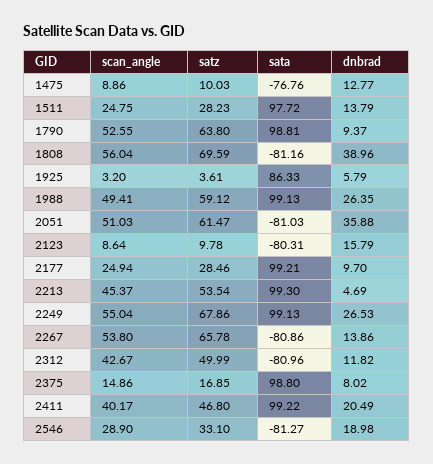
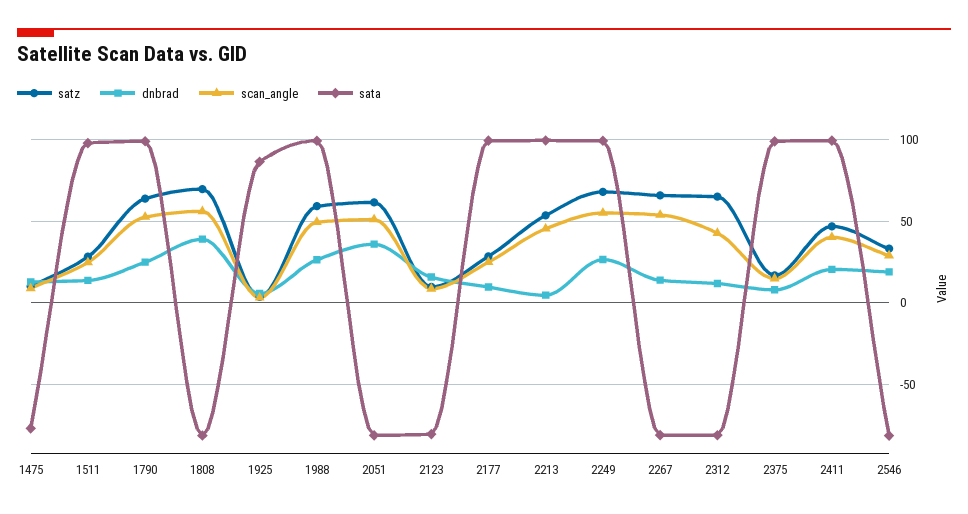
  {
    "scan_angle": {
      "1475": 8.86,
      "1511": 24.75,
      "1790": 52.55,
      "1808": 56.04,
      "1925": 3.2,
      "1988": 49.41,
      "2051": 51.03,
      "2123": 8.64,
      "2177": 24.94,
      "2213": 45.37,
      "2249": 55.04,
      "2267": 53.8,
      "2312": 42.67,
      "2375": 14.86,
      "2411": 40.17,
      "2546": 28.9
    },
    "satz": {
      "1475": 10.03,
      "1511": 28.23,
      "1790": 63.8,
      "1808": 69.59,
      "1925": 3.61,
      "1988": 59.12,
      "2051": 61.47,
      "2123": 9.78,
      "2177": 28.46,
      "2213": 53.54,
      "2249": 67.86,
      "2267": 65.78,
-     "2312": 49.99,
+     "2312": 65,
      "2375": 16.85,
      "2411": 46.8,
      "2546": 33.1
    },
    "sata": {
      "1475": -76.76,
      "1511": 97.72,
      "1790": 98.81,
      "1808": -81.16,
      "1925": 86.33,
      "1988": 99.13,
      "2051": -81.03,
      "2123": -80.31,
      "2177": 99.21,
      "2213": 99.3,
      "2249": 99.13,
      "2267": -80.86,
      "2312": -80.96,
      "2375": 98.8,
      "2411": 99.22,
      "2546": -81.27
    },
    "dnbrad": {
      "1475": 12.77,
      "1511": 13.79,
-     "1790": 9.37,
+     "1790": 25,
      "1808": 38.96,
      "1925": 5.79,
      "1988": 26.35,
      "2051": 35.88,
      "2123": 15.79,
      "2177": 9.7,
      "2213": 4.69,
      "2249": 26.53,
      "2267": 13.86,
      "2312": 11.82,
      "2375": 8.02,
      "2411": 20.49,
      "2546": 18.98
    }
  }

